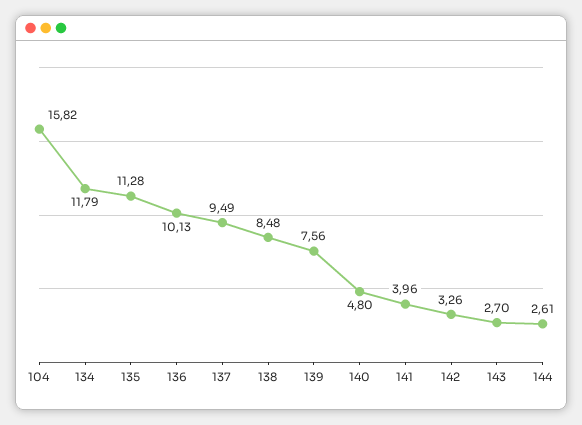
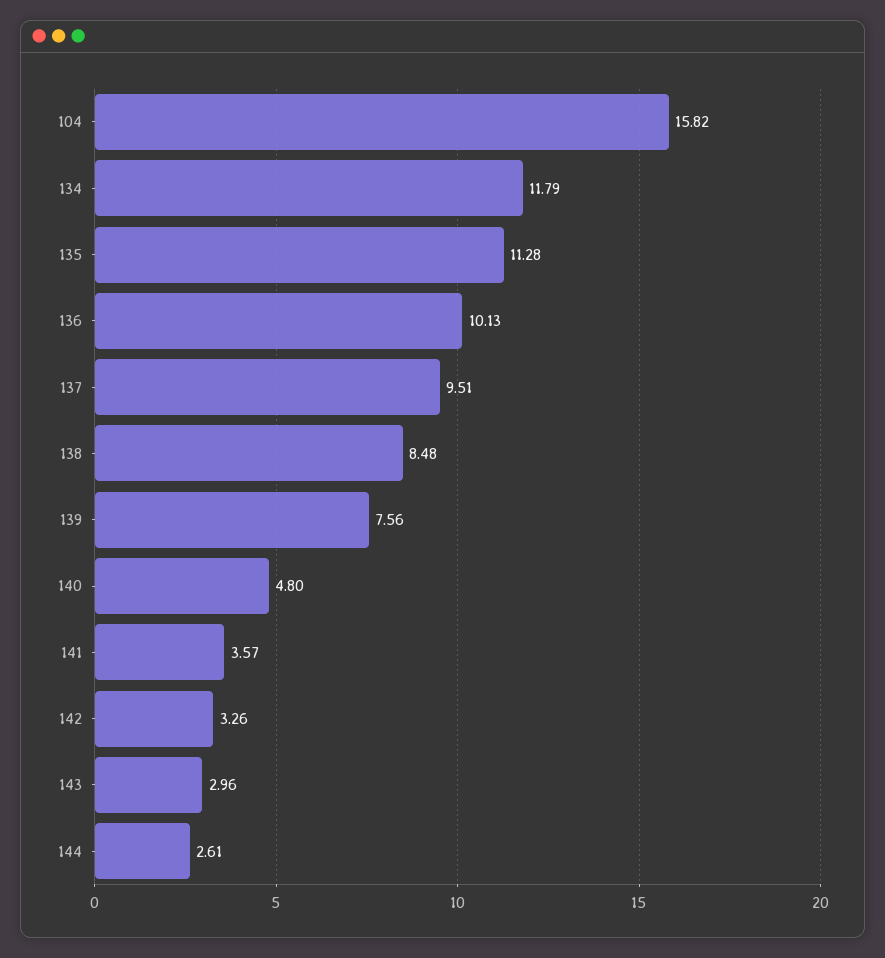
  {
    "104": 15.82,
    "134": 11.79,
    "135": 11.28,
    "136": 10.13,
-   "137": 9.49,
+   "137": 9.51,
    "138": 8.48,
    "139": 7.56,
    "140": 4.8,
-   "141": 3.96,
+   "141": 3.57,
    "142": 3.26,
-   "143": 2.7,
+   "143": 2.96,
    "144": 2.61
  }

